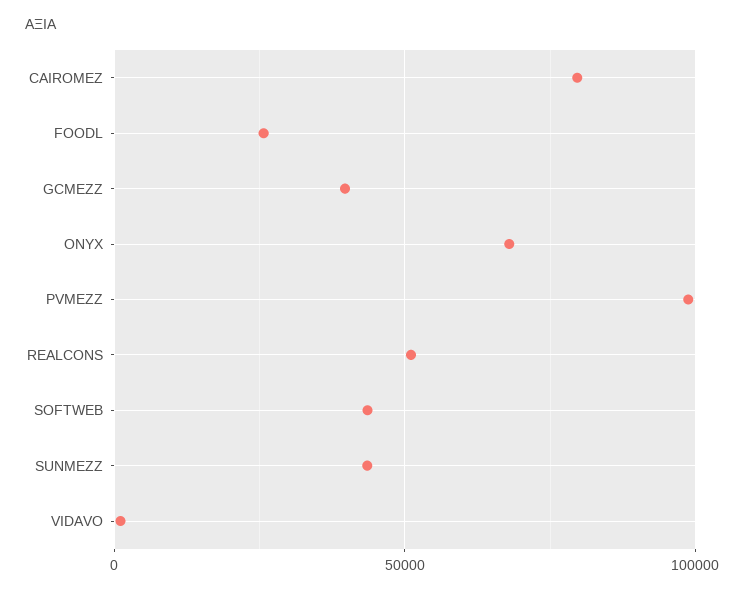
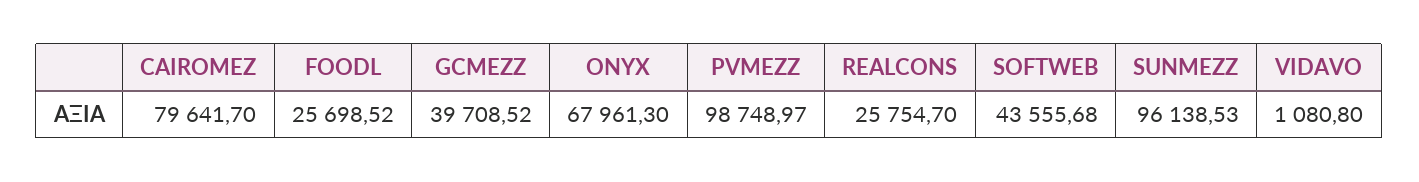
  {
    "CAIROMEZ": 79641.7,
    "FOODL": 25698.52,
    "GCMEZZ": 39708.52,
    "ONYX": 67961.3,
    "PVMEZZ": 98748.97,
-   "REALCONS": 50000,
+   "REALCONS": 25754.7,
    "SOFTWEB": 43555.68,
-   "SUNMEZZ": 45000,
+   "SUNMEZZ": 96138.53,
    "VIDAVO": 1080.8
  }

